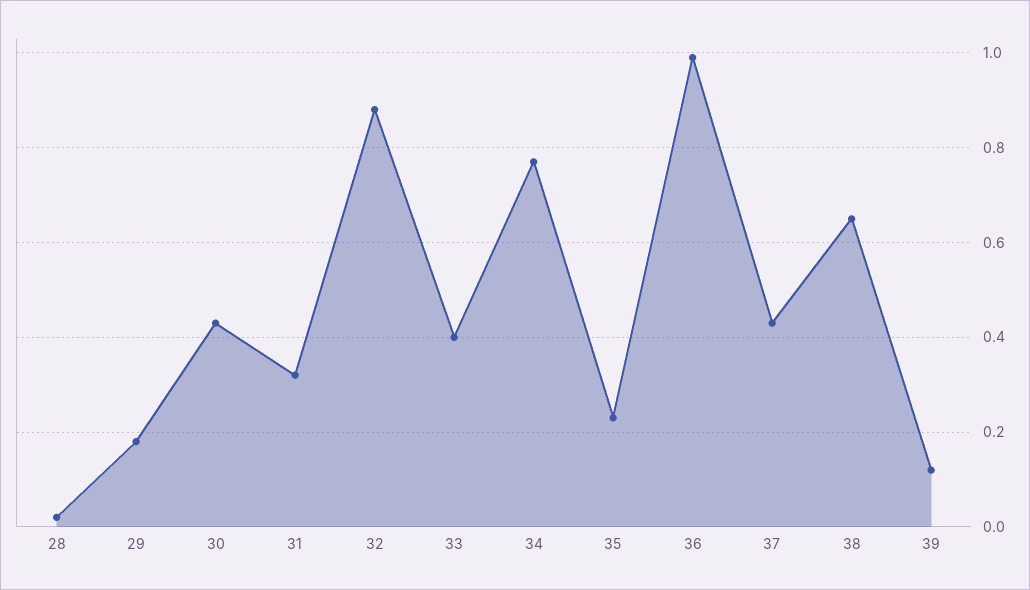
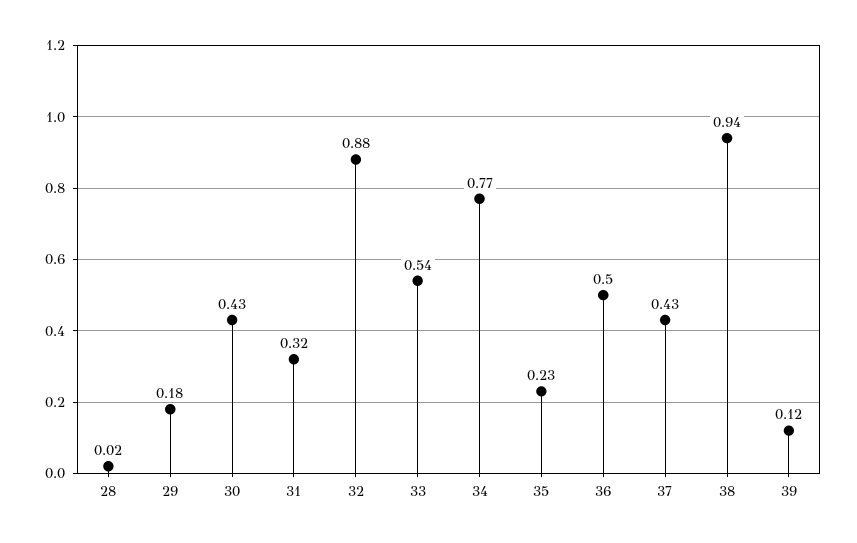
  {
    "28": 0.02,
    "29": 0.18,
    "30": 0.43,
    "31": 0.32,
    "32": 0.88,
-   "33": 0.4,
+   "33": 0.54,
    "34": 0.77,
    "35": 0.23,
-   "36": 1,
+   "36": 0.5,
    "37": 0.43,
-   "38": 0.65,
+   "38": 0.94,
    "39": 0.12
  }

